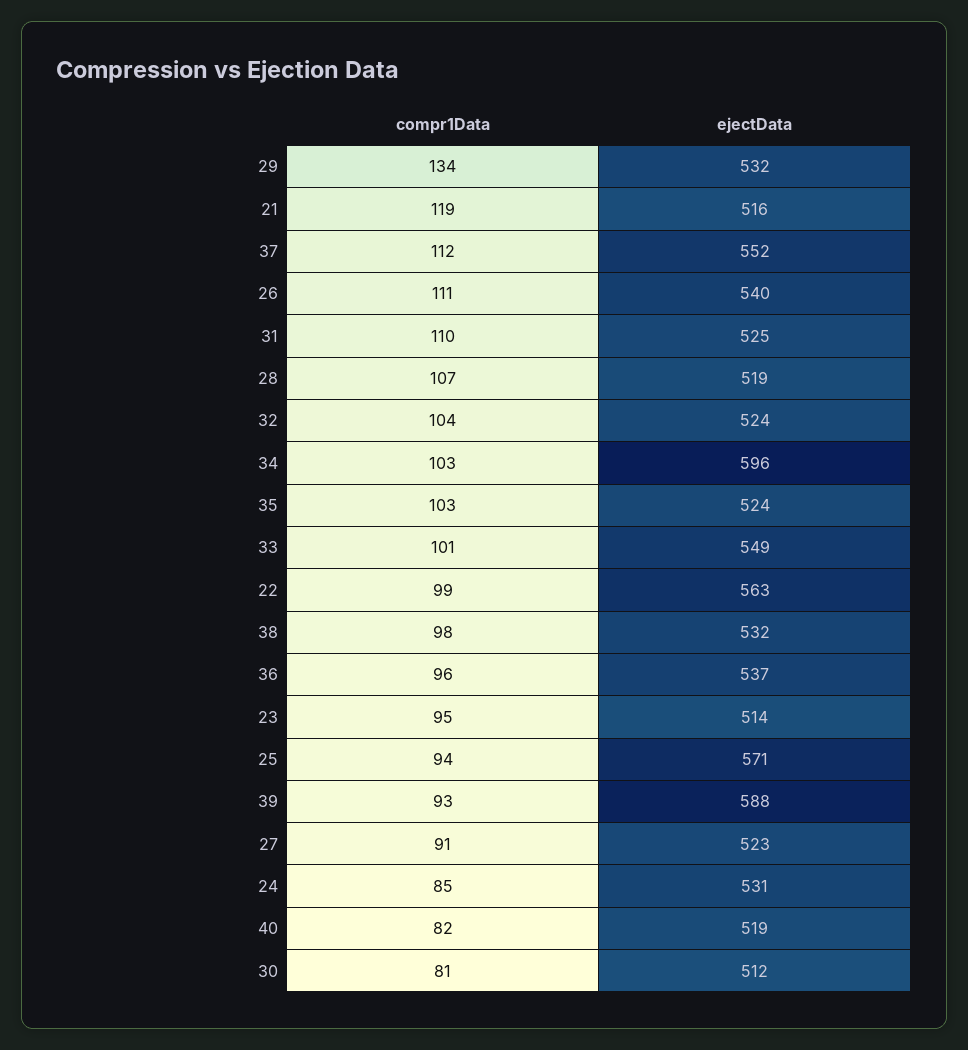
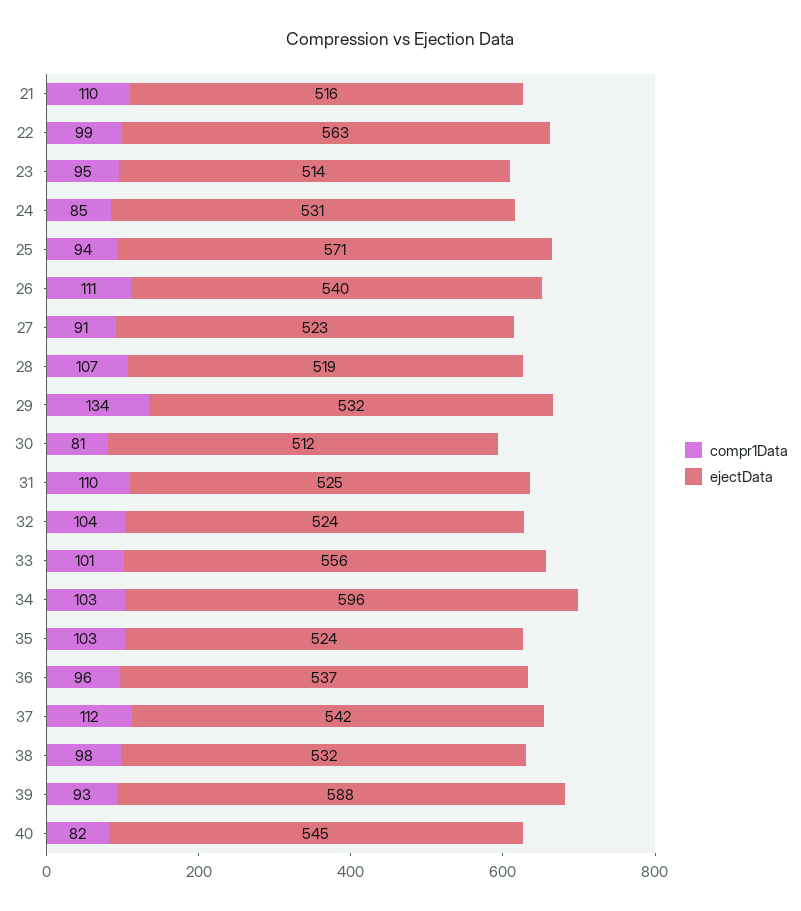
  {
    "compr1Data": {
      "29": 134,
-     "21": 119,
+     "21": 110,
      "37": 112,
      "26": 111,
      "31": 110,
      "28": 107,
      "32": 104,
      "34": 103,
      "35": 103,
      "33": 101,
      "22": 99,
      "38": 98,
      "36": 96,
      "23": 95,
      "25": 94,
      "39": 93,
      "27": 91,
      "24": 85,
      "40": 82,
      "30": 81
    },
    "ejectData": {
      "29": 532,
      "21": 516,
-     "37": 552,
+     "37": 542,
      "26": 540,
      "31": 525,
      "28": 519,
      "32": 524,
      "34": 596,
      "35": 524,
-     "33": 549,
+     "33": 556,
      "22": 563,
      "38": 532,
      "36": 537,
      "23": 514,
      "25": 571,
      "39": 588,
      "27": 523,
      "24": 531,
-     "40": 519,
+     "40": 545,
      "30": 512
    }
  }

